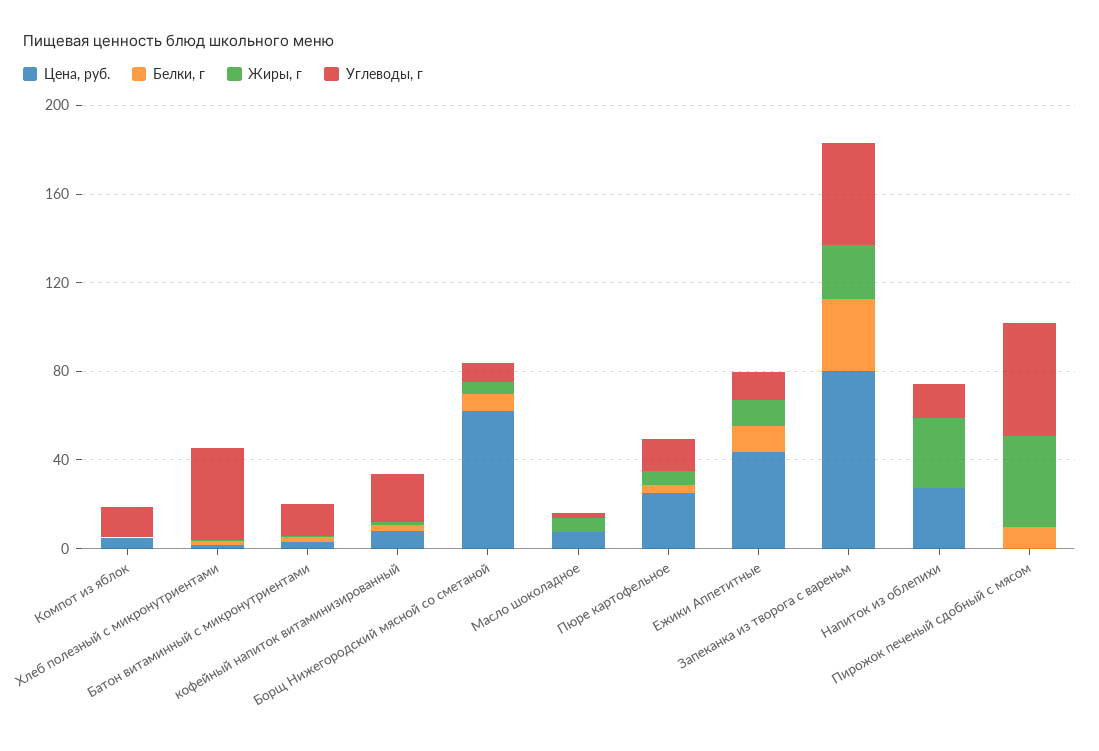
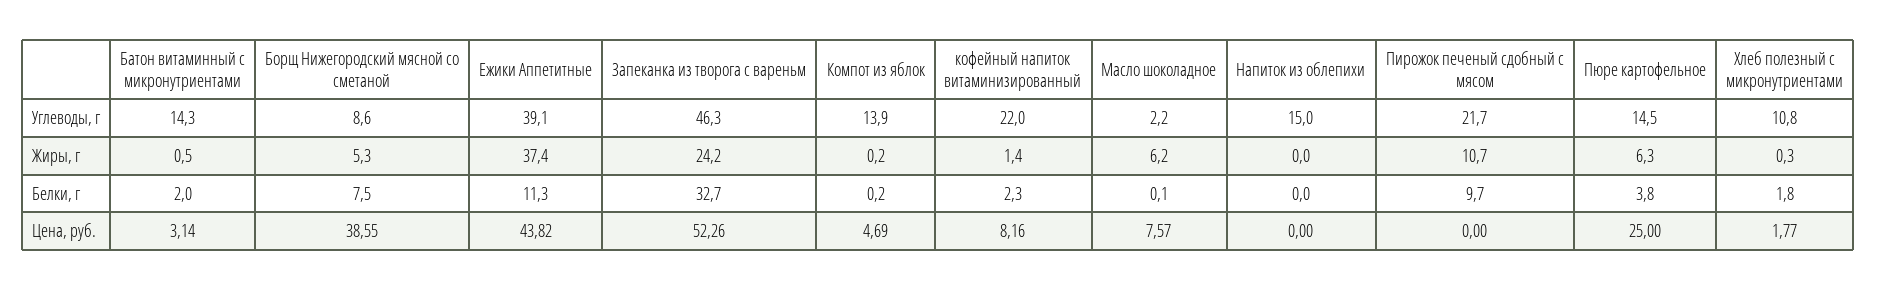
  {
    "Цена, руб.": {
      "Компот из яблок": 4.69,
      "Хлеб полезный с микронутриентами": 1.77,
      "Батон витаминный с микронутриентами": 3.14,
      "кофейный напиток витаминизированный": 8.16,
-     "Борщ Нижегородский мясной со сметаной": 60,
+     "Борщ Нижегородский мясной со сметаной": 38.55,
      "Масло шоколадное": 7.57,
      "Пюре картофельное": 25,
      "Ежики Аппетитные": 43.82,
-     "Запеканка из творога с вареньм": 80,
+     "Запеканка из творога с вареньм": 52.26,
-     "Напиток из облепихи": 30,
+     "Напиток из облепихи": 0,
      "Пирожок печеный сдобный с мясом": 0
    },
    "Белки, г": {
      "Компот из яблок": 0.2,
      "Хлеб полезный с микронутриентами": 1.8,
      "Батон витаминный с микронутриентами": 2,
      "кофейный напиток витаминизированный": 2.3,
      "Борщ Нижегородский мясной со сметаной": 7.5,
      "Масло шоколадное": 0.1,
      "Пюре картофельное": 3.8,
      "Ежики Аппетитные": 11.3,
      "Запеканка из творога с вареньм": 32.7,
      "Напиток из облепихи": 0,
      "Пирожок печеный сдобный с мясом": 9.7
    },
    "Жиры, г": {
      "Компот из яблок": 0.2,
      "Хлеб полезный с микронутриентами": 0.3,
      "Батон витаминный с микронутриентами": 0.5,
      "кофейный напиток витаминизированный": 1.4,
      "Борщ Нижегородский мясной со сметаной": 5.3,
      "Масло шоколадное": 6.2,
      "Пюре картофельное": 6.3,
-     "Ежики Аппетитные": 10,
+     "Ежики Аппетитные": 37.4,
      "Запеканка из творога с вареньм": 24.2,
-     "Напиток из облепихи": 30,
+     "Напиток из облепихи": 0,
-     "Пирожок печеный сдобный с мясом": 40
+     "Пирожок печеный сдобный с мясом": 10.7
    },
    "Углеводы, г": {
      "Компот из яблок": 13.9,
-     "Хлеб полезный с микронутриентами": 40,
+     "Хлеб полезный с микронутриентами": 10.8,
      "Батон витаминный с микронутриентами": 14.3,
      "кофейный напиток витаминизированный": 22,
      "Борщ Нижегородский мясной со сметаной": 8.6,
      "Масло шоколадное": 2.2,
      "Пюре картофельное": 14.5,
-     "Ежики Аппетитные": 10,
+     "Ежики Аппетитные": 39.1,
      "Запеканка из творога с вареньм": 46.3,
      "Напиток из облепихи": 15,
-     "Пирожок печеный сдобный с мясом": 50
+     "Пирожок печеный сдобный с мясом": 21.7
    }
  }

